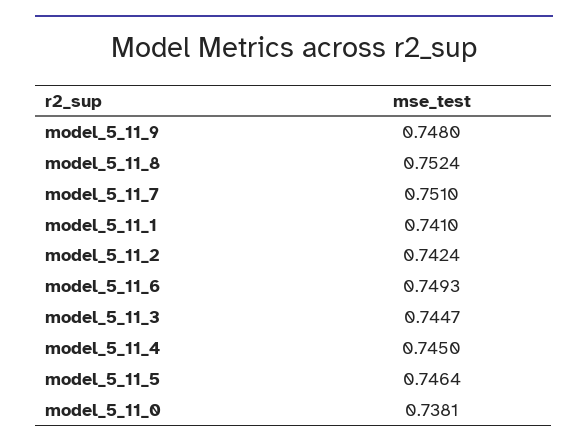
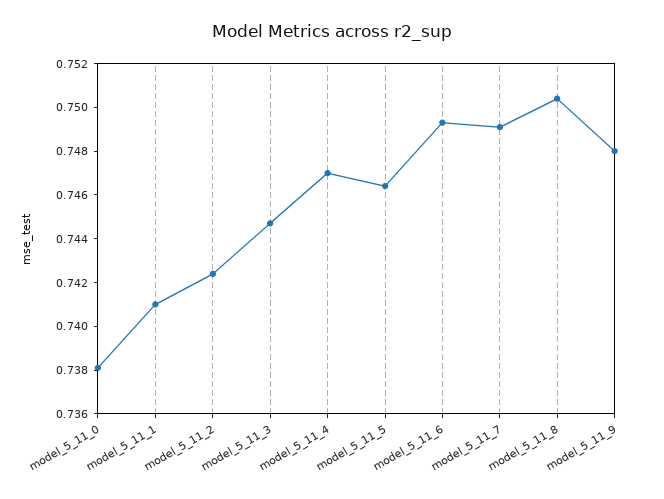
  {
    "model_5_11_9": 0.748,
-   "model_5_11_8": 0.7524,
+   "model_5_11_8": 0.7505,
-   "model_5_11_7": 0.751,
+   "model_5_11_7": 0.749,
    "model_5_11_1": 0.741,
    "model_5_11_2": 0.7424,
    "model_5_11_6": 0.7493,
    "model_5_11_3": 0.7447,
-   "model_5_11_4": 0.745,
+   "model_5_11_4": 0.747,
    "model_5_11_5": 0.7464,
    "model_5_11_0": 0.7381
  }

